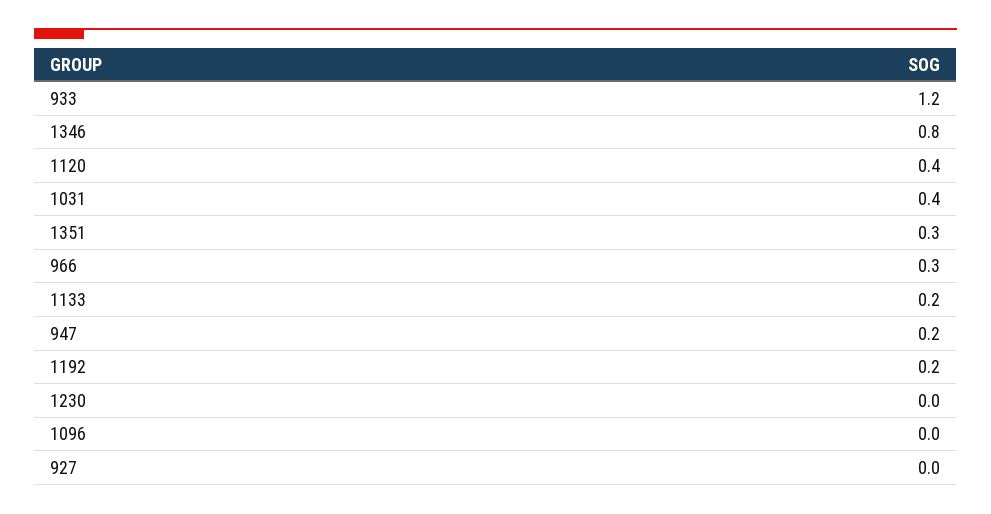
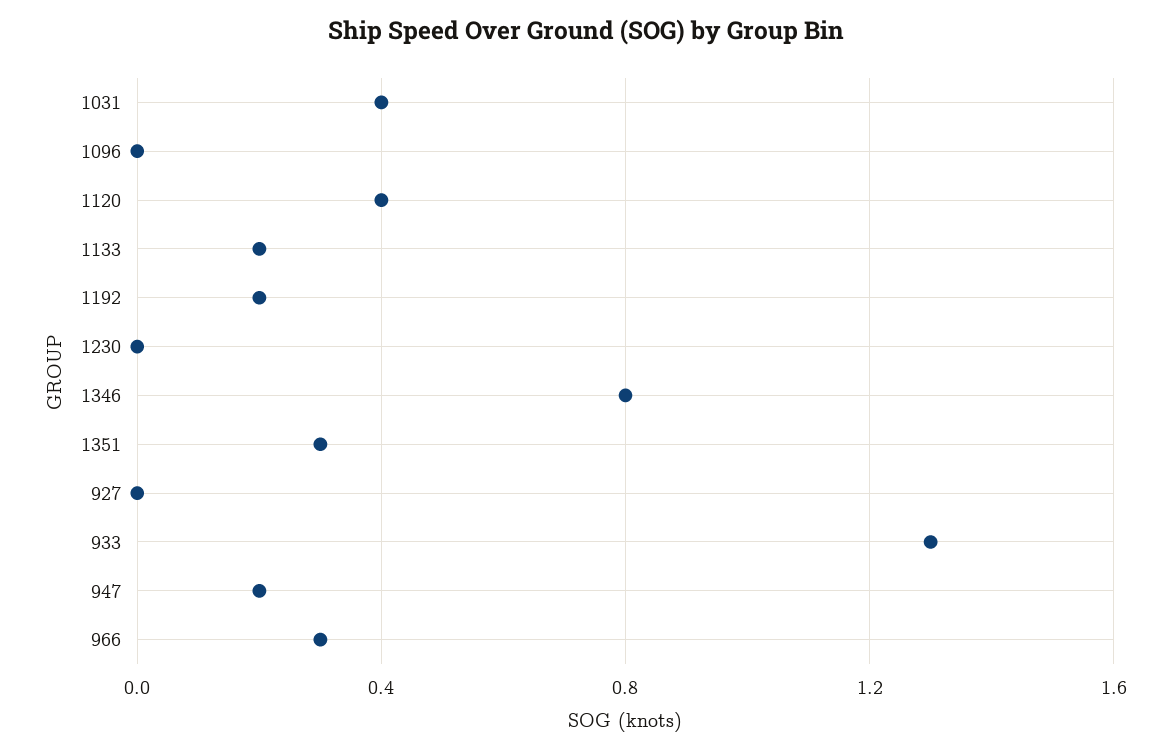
  {
-   "933": 1.2,
+   "933": 1.3,
    "1346": 0.8,
    "1120": 0.4,
    "1031": 0.4,
    "1351": 0.3,
    "966": 0.3,
    "1133": 0.2,
    "947": 0.2,
    "1192": 0.2,
    "1230": 0,
    "1096": 0,
    "927": 0
  }

